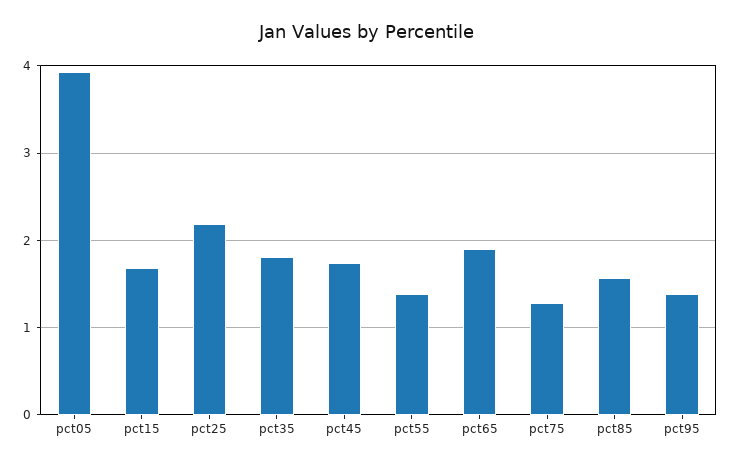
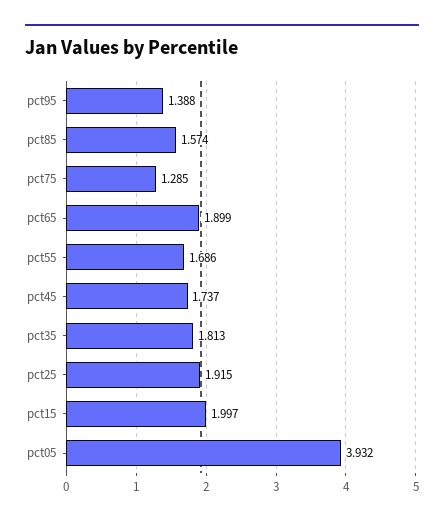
  {
    "pct05": 3.932,
-   "pct15": 1.7,
+   "pct15": 1.997,
-   "pct25": 2.2,
+   "pct25": 1.915,
    "pct35": 1.813,
    "pct45": 1.737,
-   "pct55": 1.4,
+   "pct55": 1.686,
    "pct65": 1.899,
    "pct75": 1.285,
    "pct85": 1.574,
    "pct95": 1.388
  }

